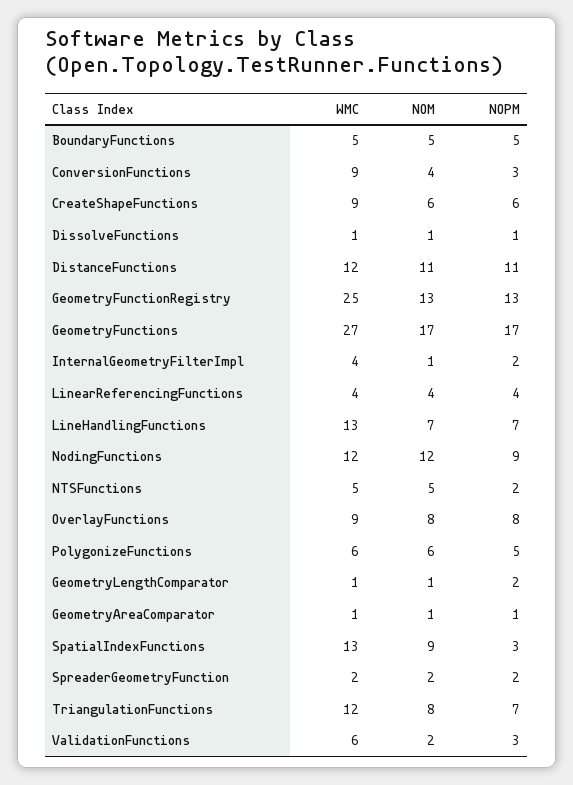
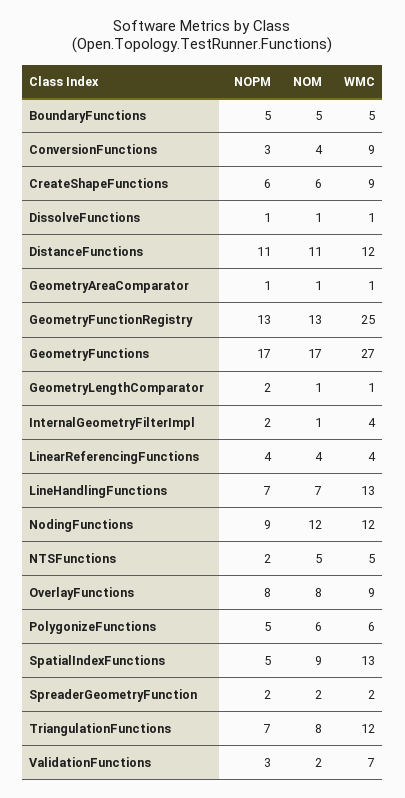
  {
    "WMC": {
      "BoundaryFunctions": 5,
      "ConversionFunctions": 9,
      "CreateShapeFunctions": 9,
      "DissolveFunctions": 1,
      "DistanceFunctions": 12,
      "GeometryFunctionRegistry": 25,
      "GeometryFunctions": 27,
      "InternalGeometryFilterImpl": 4,
      "LinearReferencingFunctions": 4,
      "LineHandlingFunctions": 13,
      "NodingFunctions": 12,
      "NTSFunctions": 5,
      "OverlayFunctions": 9,
      "PolygonizeFunctions": 6,
      "GeometryLengthComparator": 1,
      "GeometryAreaComparator": 1,
      "SpatialIndexFunctions": 13,
      "SpreaderGeometryFunction": 2,
      "TriangulationFunctions": 12,
-     "ValidationFunctions": 6
+     "ValidationFunctions": 7
    },
    "NOM": {
      "BoundaryFunctions": 5,
      "ConversionFunctions": 4,
      "CreateShapeFunctions": 6,
      "DissolveFunctions": 1,
      "DistanceFunctions": 11,
      "GeometryFunctionRegistry": 13,
      "GeometryFunctions": 17,
      "InternalGeometryFilterImpl": 1,
      "LinearReferencingFunctions": 4,
      "LineHandlingFunctions": 7,
      "NodingFunctions": 12,
      "NTSFunctions": 5,
      "OverlayFunctions": 8,
      "PolygonizeFunctions": 6,
      "GeometryLengthComparator": 1,
      "GeometryAreaComparator": 1,
      "SpatialIndexFunctions": 9,
      "SpreaderGeometryFunction": 2,
      "TriangulationFunctions": 8,
      "ValidationFunctions": 2
    },
    "NOPM": {
      "BoundaryFunctions": 5,
      "ConversionFunctions": 3,
      "CreateShapeFunctions": 6,
      "DissolveFunctions": 1,
      "DistanceFunctions": 11,
      "GeometryFunctionRegistry": 13,
      "GeometryFunctions": 17,
      "InternalGeometryFilterImpl": 2,
      "LinearReferencingFunctions": 4,
      "LineHandlingFunctions": 7,
      "NodingFunctions": 9,
      "NTSFunctions": 2,
      "OverlayFunctions": 8,
      "PolygonizeFunctions": 5,
      "GeometryLengthComparator": 2,
      "GeometryAreaComparator": 1,
-     "SpatialIndexFunctions": 3,
+     "SpatialIndexFunctions": 5,
      "SpreaderGeometryFunction": 2,
      "TriangulationFunctions": 7,
      "ValidationFunctions": 3
    }
  }

